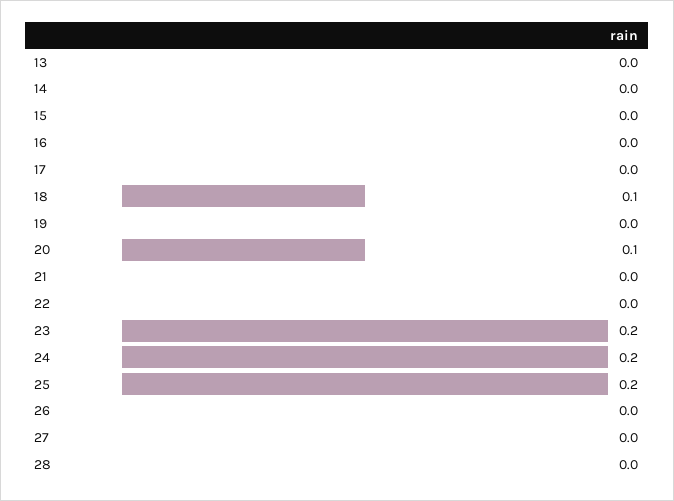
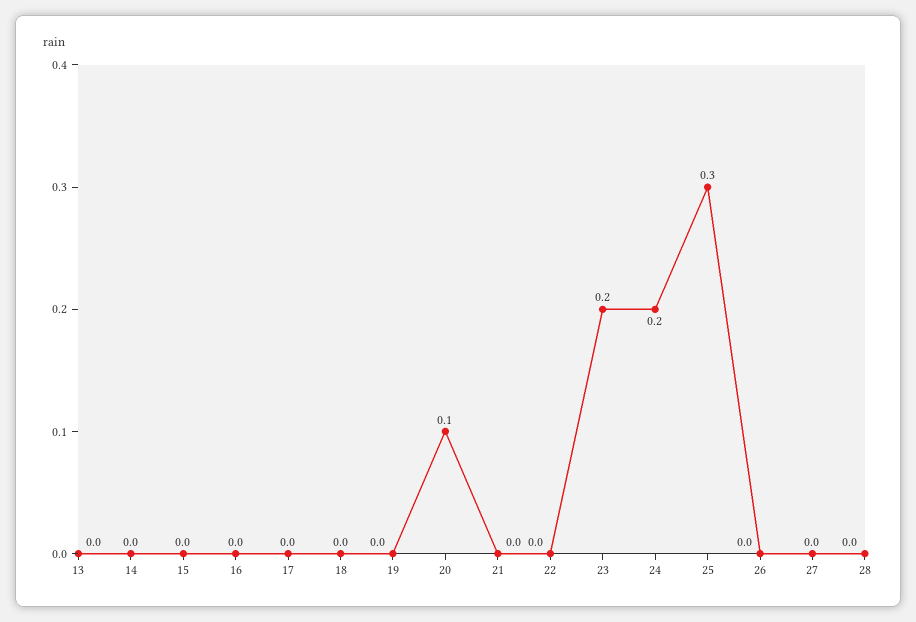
  {
    "13": 0,
    "14": 0,
    "15": 0,
    "16": 0,
    "17": 0,
-   "18": 0.1,
+   "18": 0,
    "19": 0,
    "20": 0.1,
    "21": 0,
    "22": 0,
    "23": 0.2,
    "24": 0.2,
-   "25": 0.2,
+   "25": 0.3,
    "26": 0,
    "27": 0,
    "28": 0
  }

